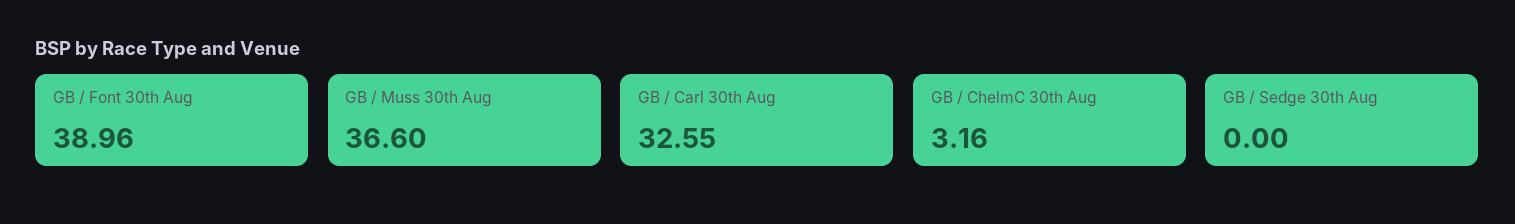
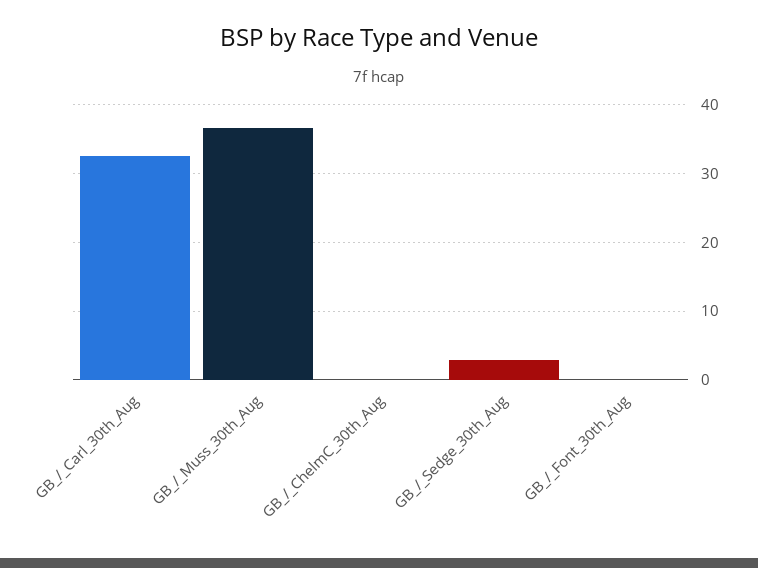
  {
-   "GB / Font 30th Aug": 38.96,
+   "GB / Font 30th Aug": 0,
    "GB / Muss 30th Aug": 36.6,
    "GB / Carl 30th Aug": 32.55,
-   "GB / ChelmC 30th Aug": 3.16,
+   "GB / ChelmC 30th Aug": 0,
-   "GB / Sedge 30th Aug": 0
+   "GB / Sedge 30th Aug": 3
  }

